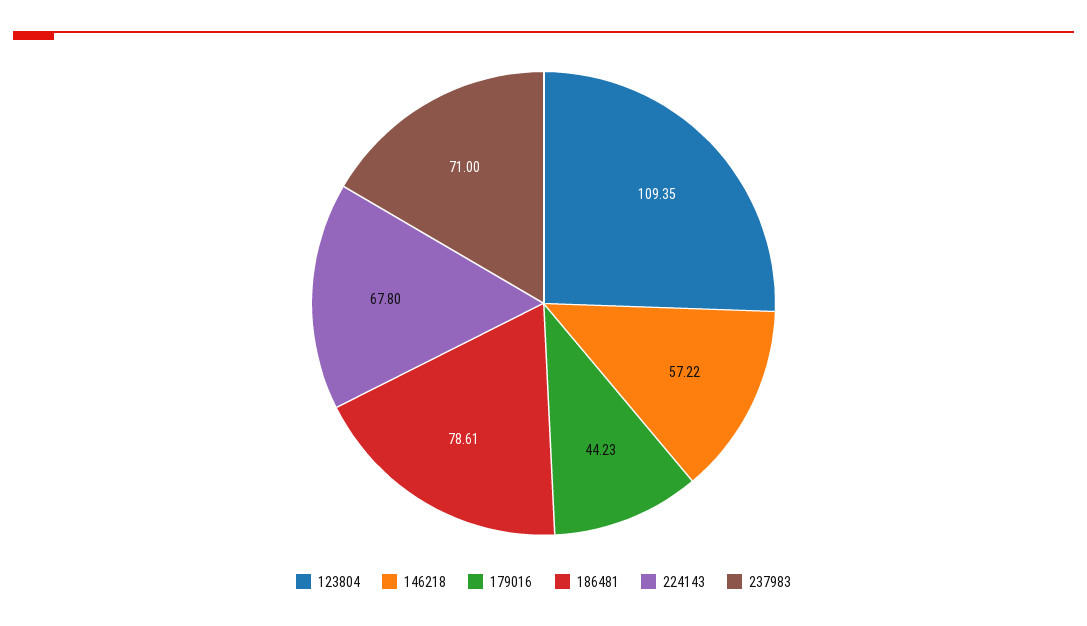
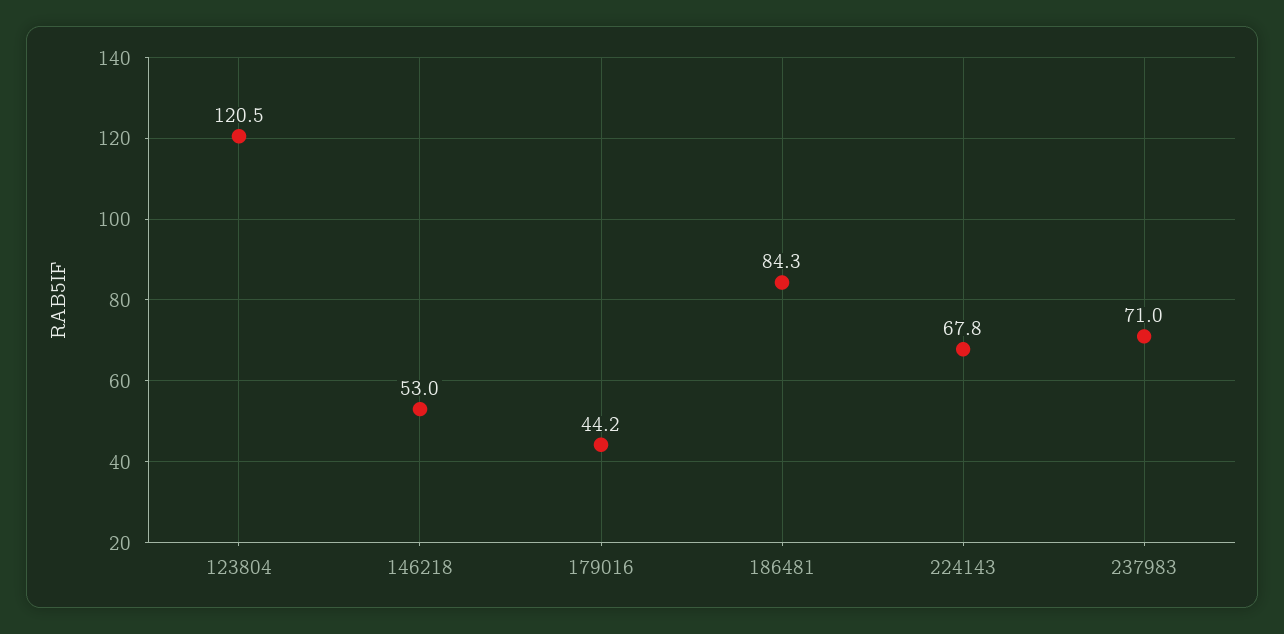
  {
-   "123804": 109.35,
+   "123804": 120.5,
-   "146218": 57.22,
+   "146218": 53,
    "179016": 44.23,
-   "186481": 78.61,
+   "186481": 84.3,
    "224143": 67.8,
    "237983": 71
  }

